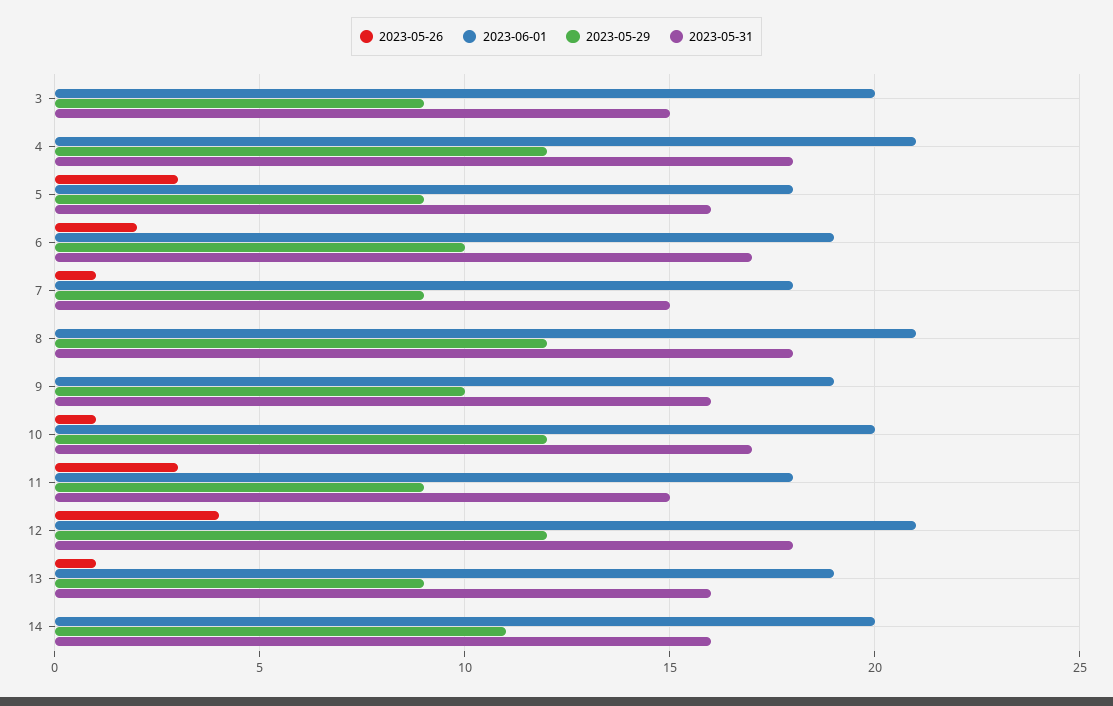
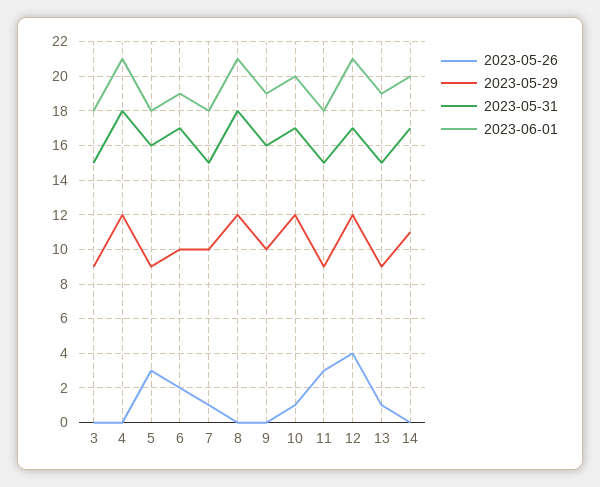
  {
    "2023-05-26": {
      "3": 0,
      "4": 0,
      "5": 3,
      "6": 2,
      "7": 1,
      "8": 0,
      "9": 0,
      "10": 1,
      "11": 3,
      "12": 4,
      "13": 1,
      "14": 0
    },
    "2023-06-01": {
-     "3": 20,
+     "3": 18,
      "4": 21,
      "5": 18,
      "6": 19,
      "7": 18,
      "8": 21,
      "9": 19,
      "10": 20,
      "11": 18,
      "12": 21,
      "13": 19,
      "14": 20
    },
    "2023-05-29": {
      "3": 9,
      "4": 12,
      "5": 9,
      "6": 10,
-     "7": 9,
+     "7": 10,
      "8": 12,
      "9": 10,
      "10": 12,
      "11": 9,
      "12": 12,
      "13": 9,
      "14": 11
    },
    "2023-05-31": {
      "3": 15,
      "4": 18,
      "5": 16,
      "6": 17,
      "7": 15,
      "8": 18,
      "9": 16,
      "10": 17,
      "11": 15,
-     "12": 18,
+     "12": 17,
-     "13": 16,
+     "13": 15,
-     "14": 16
+     "14": 17
    }
  }

